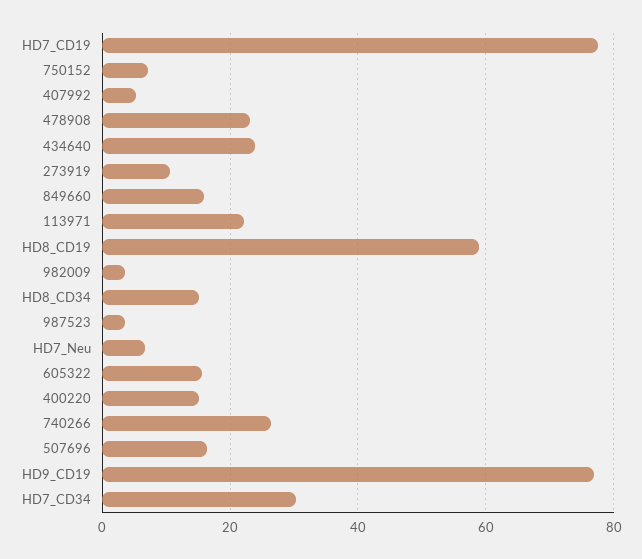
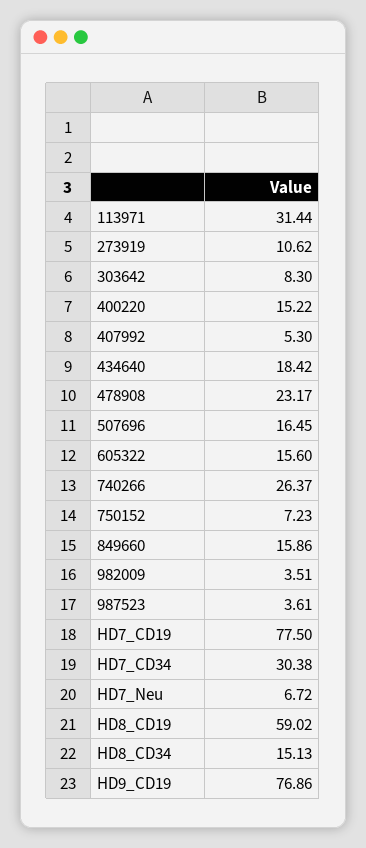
  {
    "HD7_CD19": 77.5,
    "750152": 7.23,
    "407992": 5.3,
    "478908": 23.17,
-   "434640": 24,
+   "434640": 18.42,
    "273919": 10.62,
    "849660": 15.86,
-   "113971": 22,
+   "113971": 31.44,
    "HD8_CD19": 59.02,
    "982009": 3.51,
    "HD8_CD34": 15.13,
    "987523": 3.61,
    "HD7_Neu": 6.72,
    "605322": 15.6,
    "400220": 15.22,
    "740266": 26.37,
    "507696": 16.45,
    "HD9_CD19": 76.86,
-   "HD7_CD34": 30.38
+   "HD7_CD34": 30.38,
+   "303642": 8.3
  }

